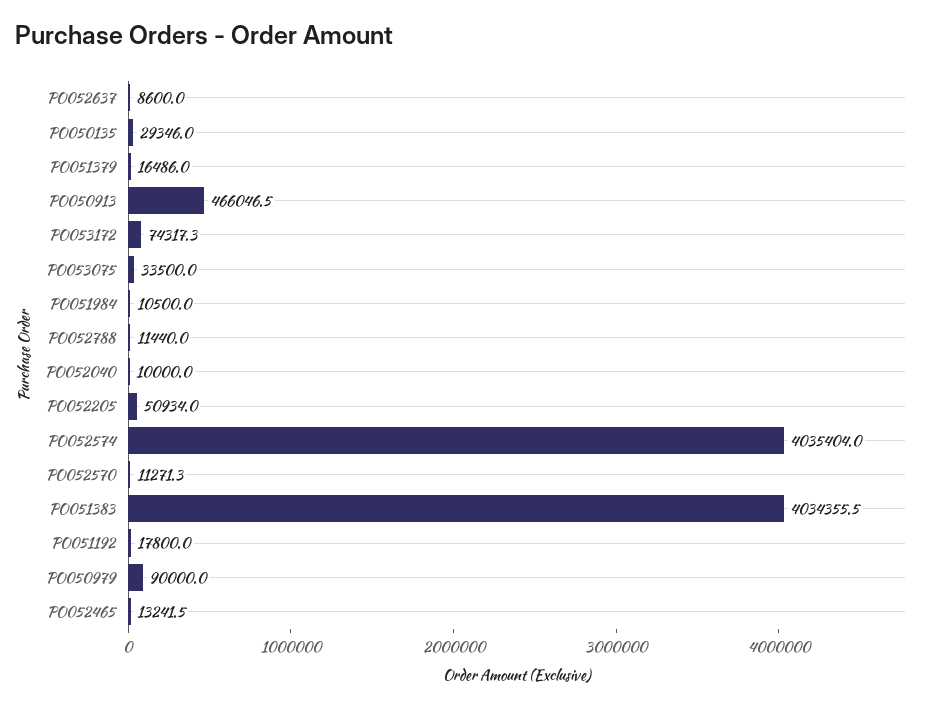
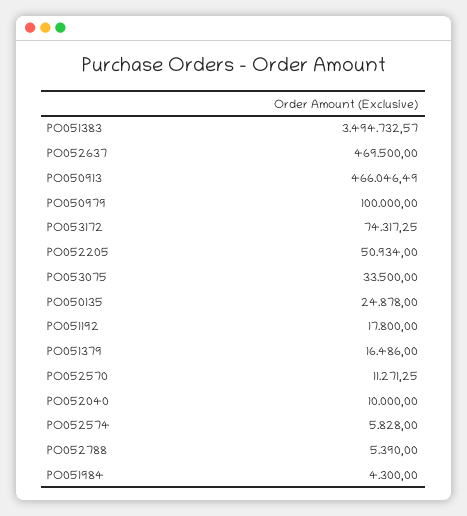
  {
-   "PO052637": 8600,
+   "PO052637": 469500,
-   "PO050135": 29346,
+   "PO050135": 24878,
    "PO051379": 16486,
    "PO050913": 466046.49,
    "PO053172": 74317.25,
    "PO053075": 33500,
-   "PO051984": 10500,
+   "PO051984": 4300,
-   "PO052788": 11440,
+   "PO052788": 5390,
    "PO052040": 10000,
    "PO052205": 50934,
-   "PO052574": 4035404,
+   "PO052574": 5828,
    "PO052570": 11271.25,
-   "PO051383": 4034355.5,
+   "PO051383": 3494732.57,
    "PO051192": 17800,
-   "PO050979": 90000,
+   "PO050979": 100000
-   "PO052465": 13241.5
  }

